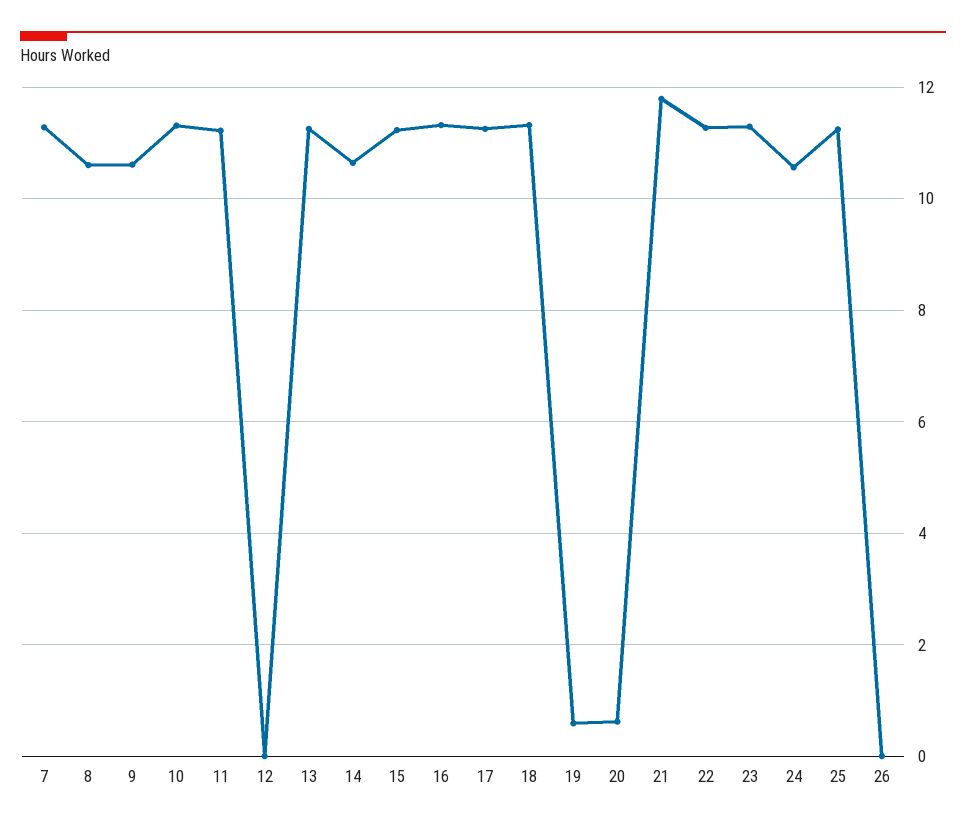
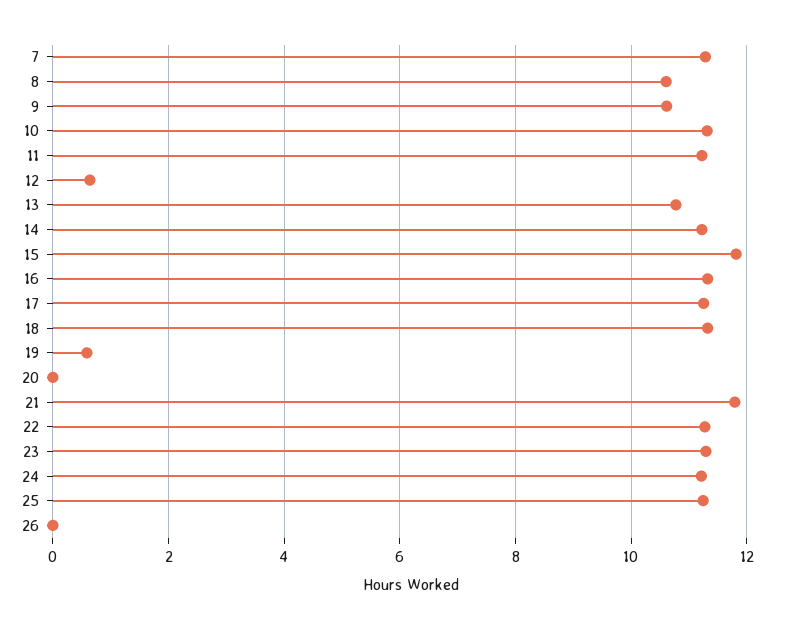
  {
    "7": 11.2,
    "8": 10.6,
    "9": 10.6,
    "10": 11.4,
    "11": 11.2,
-   "12": 0,
+   "12": 0.6,
-   "13": 11.2,
+   "13": 10.8,
-   "14": 10.6,
+   "14": 11.2,
-   "15": 11.2,
+   "15": 11.8,
    "16": 11.4,
    "17": 11.2,
    "18": 11.4,
    "19": 0.6,
-   "20": 0.6,
+   "20": 0,
    "21": 11.8,
    "22": 11.2,
    "23": 11.2,
-   "24": 10.6,
+   "24": 11.2,
    "25": 11.2,
    "26": 0
  }

